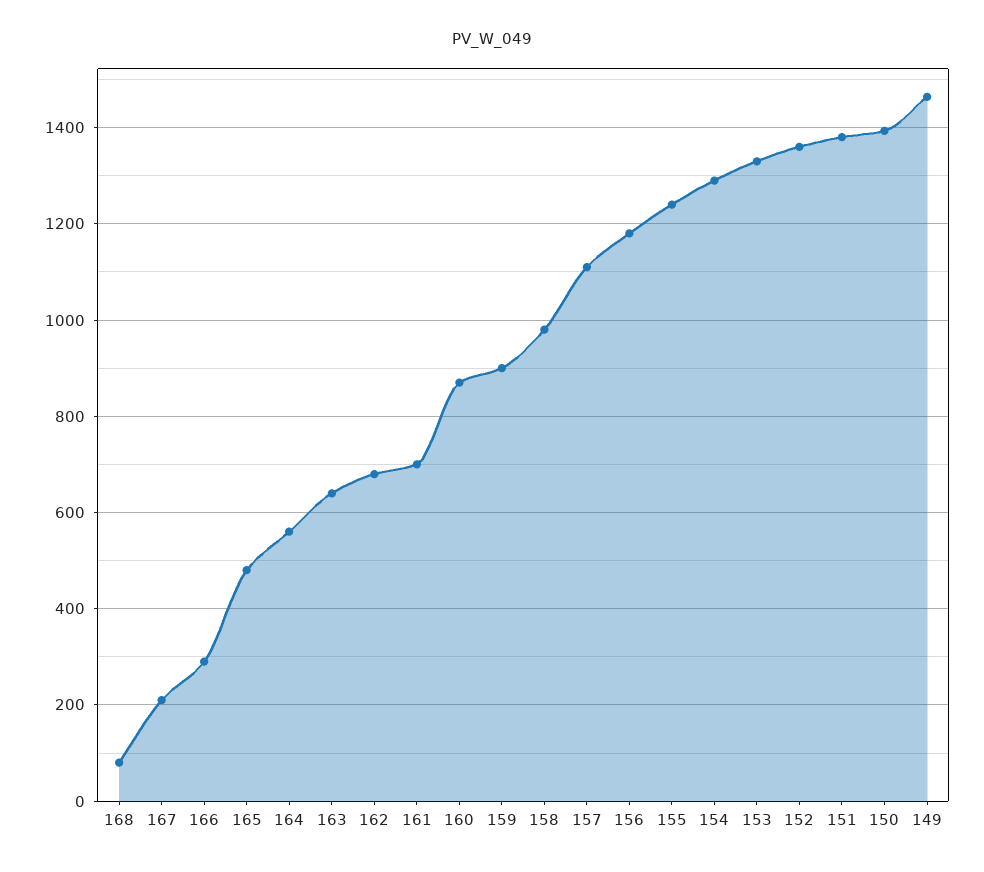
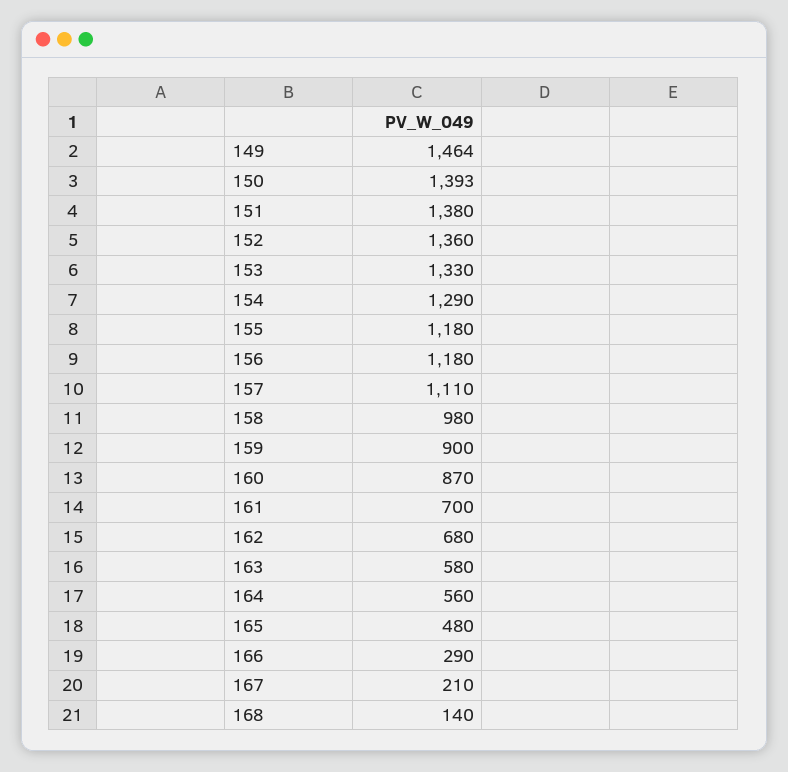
  {
-   "168": 80,
+   "168": 140,
    "167": 210,
    "166": 290,
    "165": 480,
    "164": 560,
-   "163": 640,
+   "163": 580,
    "162": 680,
    "161": 700,
    "160": 870,
    "159": 900,
    "158": 980,
    "157": 1110,
    "156": 1180,
-   "155": 1240,
+   "155": 1180,
    "154": 1290,
    "153": 1330,
    "152": 1360,
    "151": 1380,
    "150": 1393,
    "149": 1464
  }

